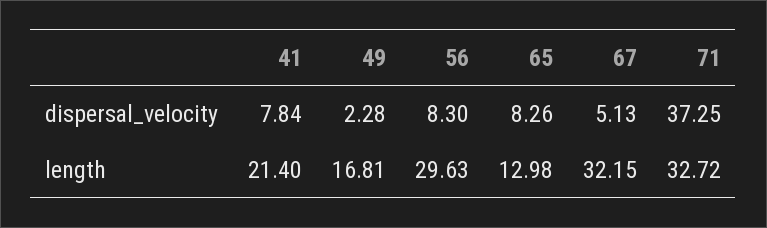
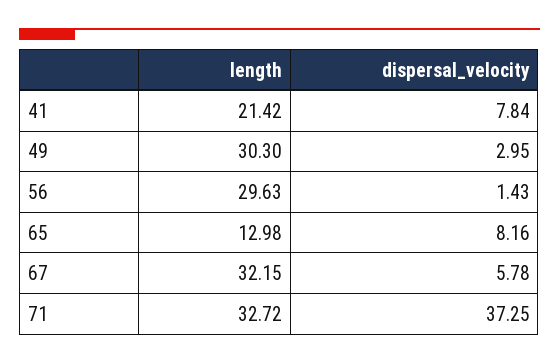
  {
    "41": {
      "dispersal_velocity": 7.84,
-     "length": 21.4
+     "length": 21.42
    },
    "49": {
-     "dispersal_velocity": 2.28,
+     "dispersal_velocity": 2.95,
-     "length": 16.81
+     "length": 30.3
    },
    "56": {
-     "dispersal_velocity": 8.3,
+     "dispersal_velocity": 1.43,
      "length": 29.63
    },
    "65": {
-     "dispersal_velocity": 8.26,
+     "dispersal_velocity": 8.16,
      "length": 12.98
    },
    "67": {
-     "dispersal_velocity": 5.13,
+     "dispersal_velocity": 5.78,
      "length": 32.15
    },
    "71": {
      "dispersal_velocity": 37.25,
      "length": 32.72
    }
  }

